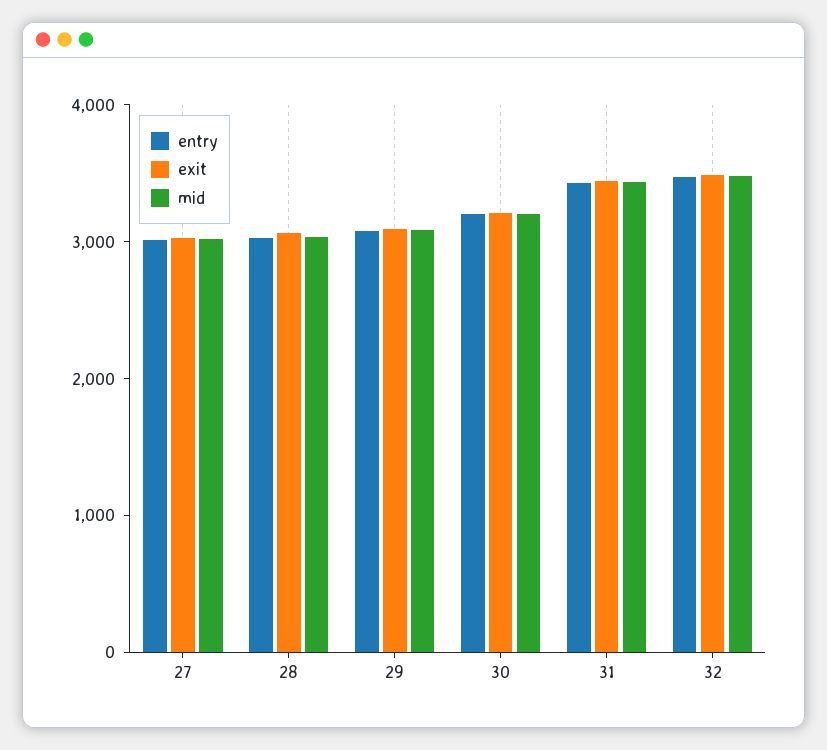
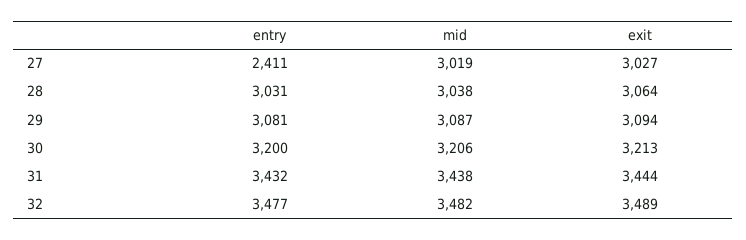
  {
    "entry": {
-     "27": 3000,
+     "27": 2411,
      "28": 3031,
      "29": 3081,
      "30": 3200,
      "31": 3432,
      "32": 3477
    },
    "exit": {
      "27": 3027,
      "28": 3064,
      "29": 3094,
      "30": 3213,
      "31": 3444,
      "32": 3489
    },
    "mid": {
      "27": 3019,
      "28": 3038,
      "29": 3087,
      "30": 3206,
      "31": 3438,
      "32": 3482
    }
  }

